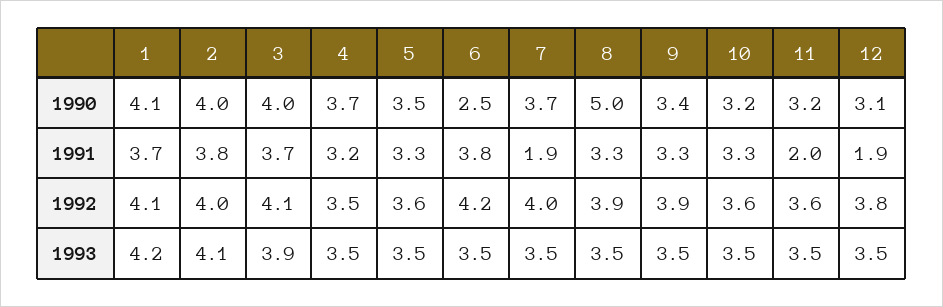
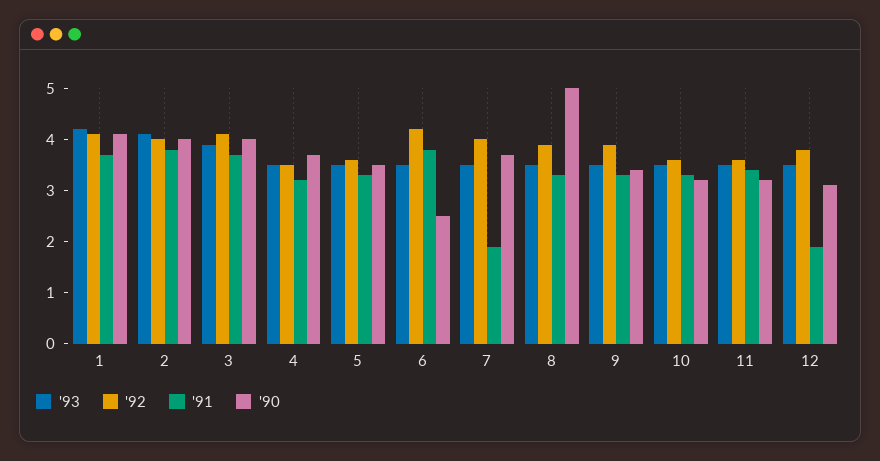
  {
    "1990": {
      "1": 4.1,
      "2": 4,
      "3": 4,
      "4": 3.7,
      "5": 3.5,
      "6": 2.5,
      "7": 3.7,
      "8": 5,
      "9": 3.4,
      "10": 3.2,
      "11": 3.2,
      "12": 3.1
    },
    "1991": {
      "1": 3.7,
      "2": 3.8,
      "3": 3.7,
      "4": 3.2,
      "5": 3.3,
      "6": 3.8,
      "7": 1.9,
      "8": 3.3,
      "9": 3.3,
      "10": 3.3,
-     "11": 2,
+     "11": 3.5,
      "12": 1.9
    },
    "1992": {
      "1": 4.1,
      "2": 4,
      "3": 4.1,
      "4": 3.5,
      "5": 3.6,
      "6": 4.2,
      "7": 4,
      "8": 3.9,
      "9": 3.9,
      "10": 3.6,
      "11": 3.6,
      "12": 3.8
    },
    "1993": {
      "1": 4.2,
      "2": 4.1,
      "3": 3.9,
      "4": 3.5,
      "5": 3.5,
      "6": 3.5,
      "7": 3.5,
      "8": 3.5,
      "9": 3.5,
      "10": 3.5,
      "11": 3.5,
      "12": 3.5
    }
  }

